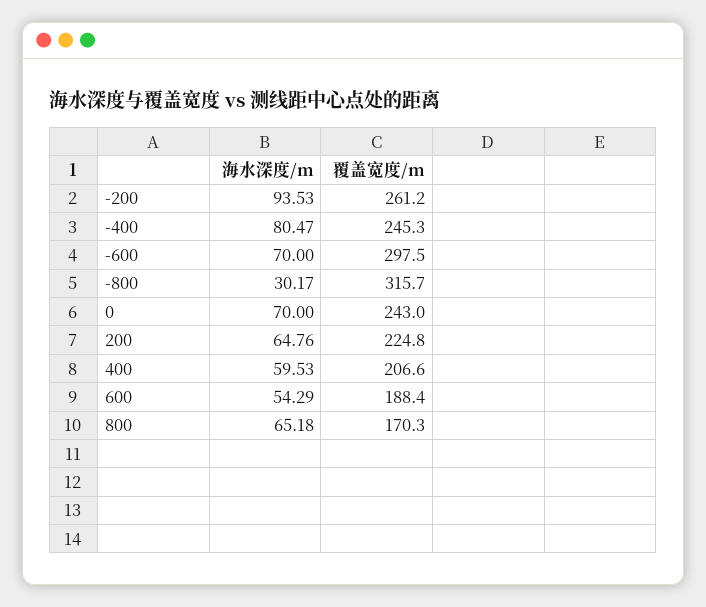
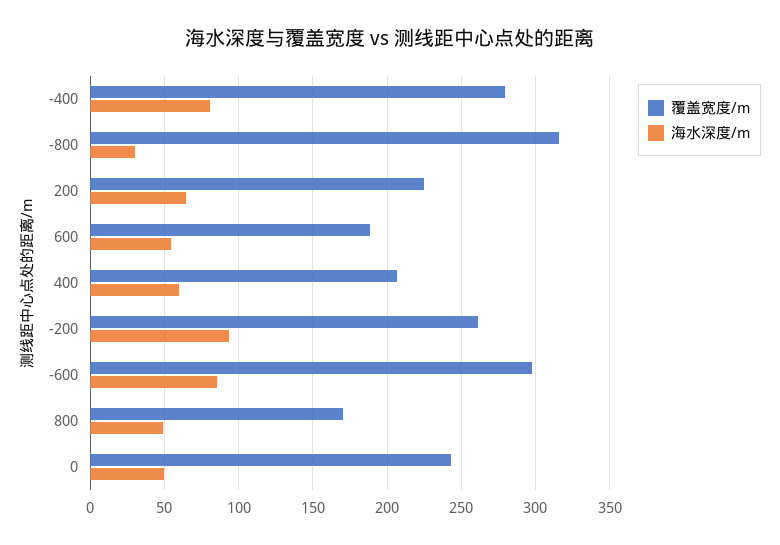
  {
    "海水深度/m": {
      "-200": 93.53,
      "-400": 80.47,
-     "-600": 70,
+     "-600": 85,
      "-800": 30.17,
-     "0": 70,
+     "0": 50,
      "200": 64.76,
      "400": 59.53,
      "600": 54.29,
-     "800": 65.18
+     "800": 50
    },
    "覆盖宽度/m": {
      "-200": 261.2,
-     "-400": 245.3,
+     "-400": 280,
      "-600": 297.5,
      "-800": 315.7,
      "0": 243,
      "200": 224.8,
      "400": 206.6,
      "600": 188.4,
      "800": 170.3
    }
  }

